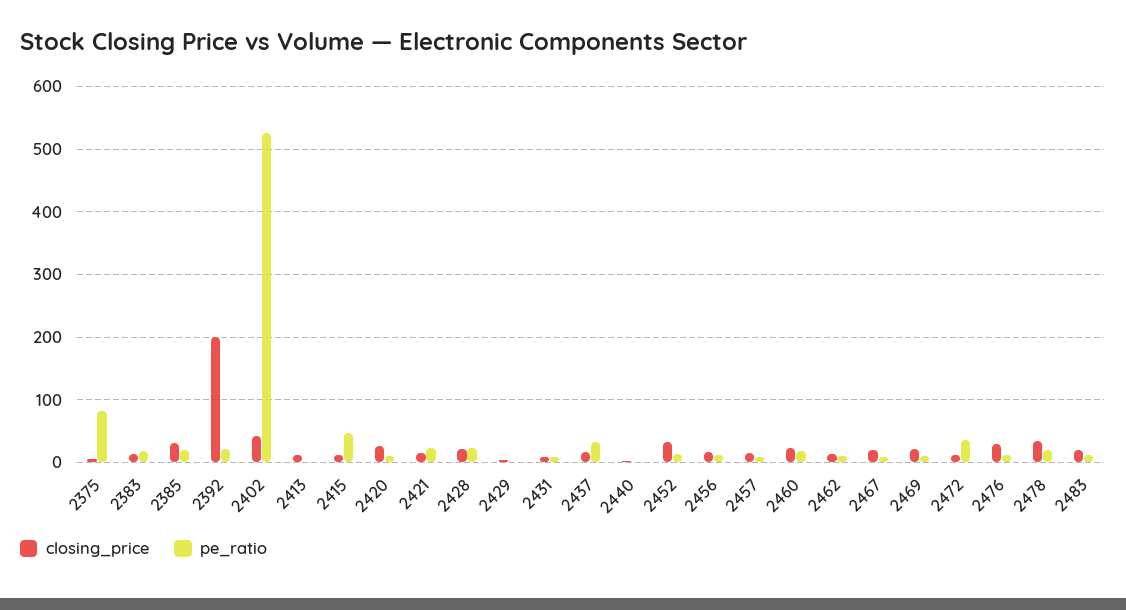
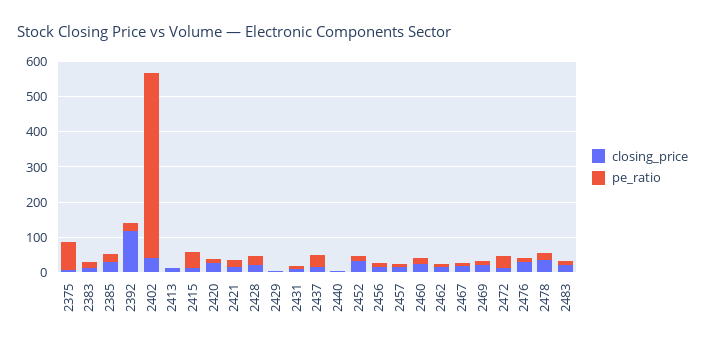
  {
    "closing_price": {
      "2375": 10,
      "2383": 10,
      "2385": 30,
-     "2392": 200,
+     "2392": 125,
      "2402": 40,
      "2413": 10,
      "2415": 10,
      "2420": 30,
      "2421": 10,
      "2428": 20,
      "2429": 0,
      "2431": 10,
      "2437": 20,
      "2440": 0,
      "2452": 30,
      "2456": 20,
      "2457": 20,
      "2460": 20,
      "2462": 10,
      "2467": 20,
      "2469": 20,
      "2472": 10,
      "2476": 30,
      "2478": 30,
      "2483": 20
    },
    "pe_ratio": {
      "2375": 80,
      "2383": 20,
      "2385": 20,
      "2392": 20,
      "2402": 530,
      "2413": 0,
      "2415": 50,
      "2420": 10,
      "2421": 20,
      "2428": 20,
      "2429": 0,
      "2431": 10,
      "2437": 30,
      "2440": 0,
      "2452": 10,
      "2456": 10,
      "2457": 10,
      "2460": 20,
      "2462": 10,
      "2467": 10,
      "2469": 10,
      "2472": 40,
      "2476": 10,
      "2478": 20,
      "2483": 10
    }
  }

